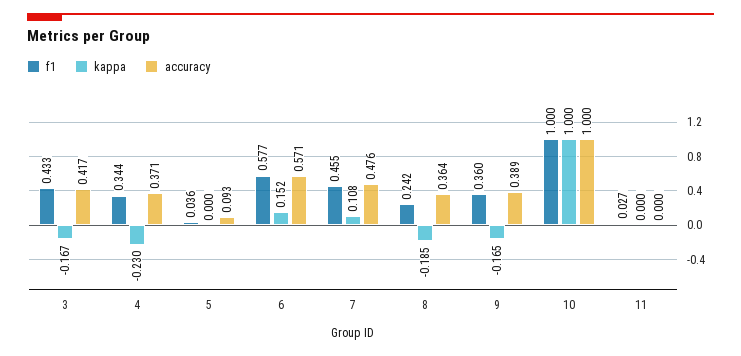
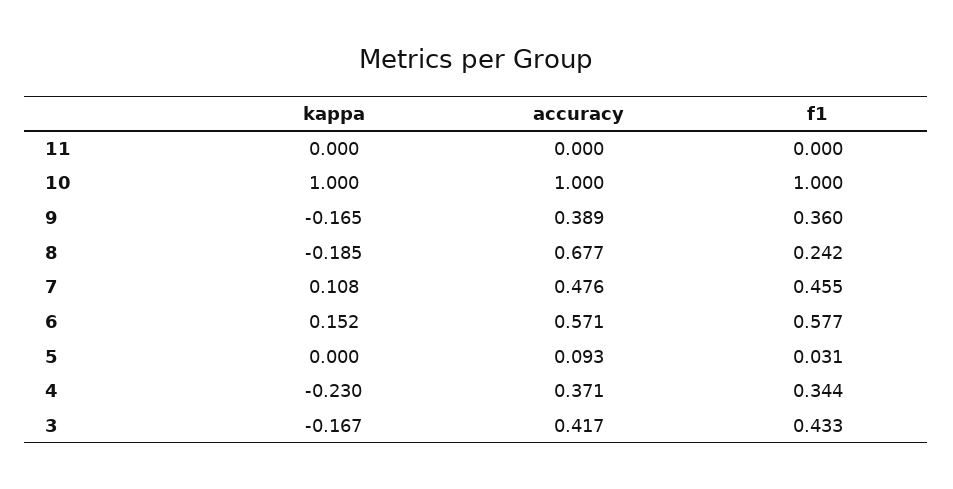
  {
    "f1": {
      "3": 0.433,
      "4": 0.344,
-     "5": 0.036,
+     "5": 0.031,
      "6": 0.577,
      "7": 0.455,
      "8": 0.242,
      "9": 0.36,
      "10": 1,
-     "11": 0.027
+     "11": 0
    },
    "kappa": {
      "3": -0.167,
      "4": -0.23,
      "5": 0,
      "6": 0.152,
      "7": 0.108,
      "8": -0.185,
      "9": -0.165,
      "10": 1,
      "11": 0
    },
    "accuracy": {
      "3": 0.417,
      "4": 0.371,
      "5": 0.093,
      "6": 0.571,
      "7": 0.476,
-     "8": 0.364,
+     "8": 0.677,
      "9": 0.389,
      "10": 1,
      "11": 0
    }
  }

